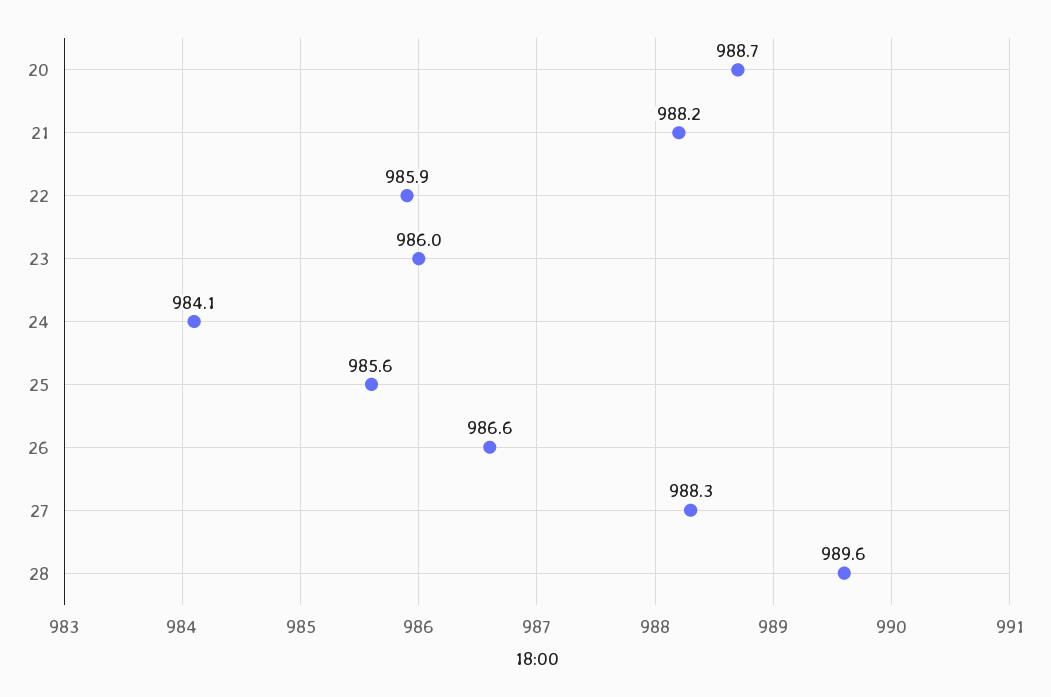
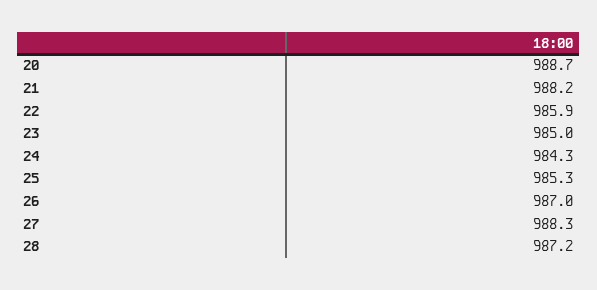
  {
    "20": 988.7,
    "21": 988.2,
    "22": 985.9,
-   "23": 986,
+   "23": 985,
-   "24": 984.1,
+   "24": 984.3,
-   "25": 985.6,
+   "25": 985.3,
-   "26": 986.6,
+   "26": 987,
    "27": 988.3,
-   "28": 989.6
+   "28": 987.2
  }

